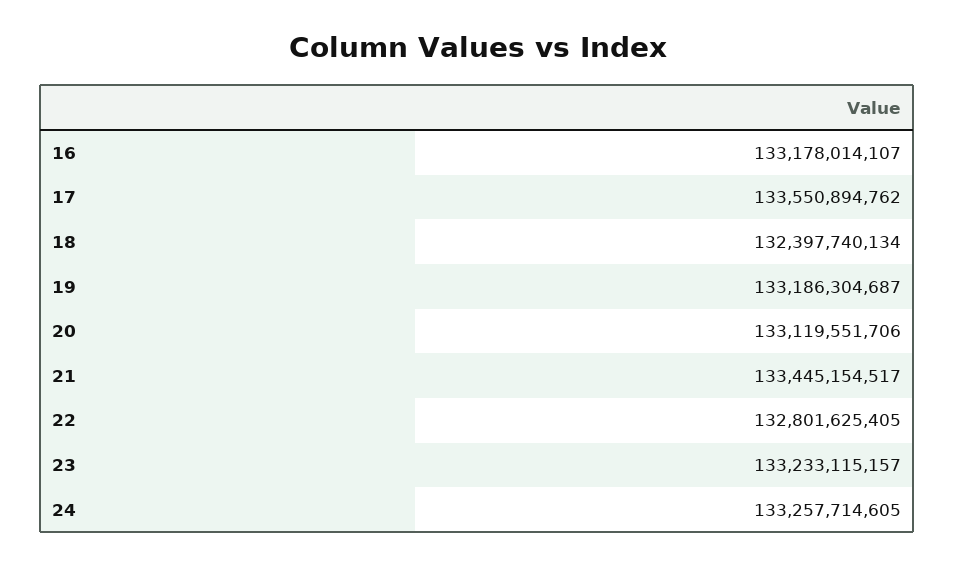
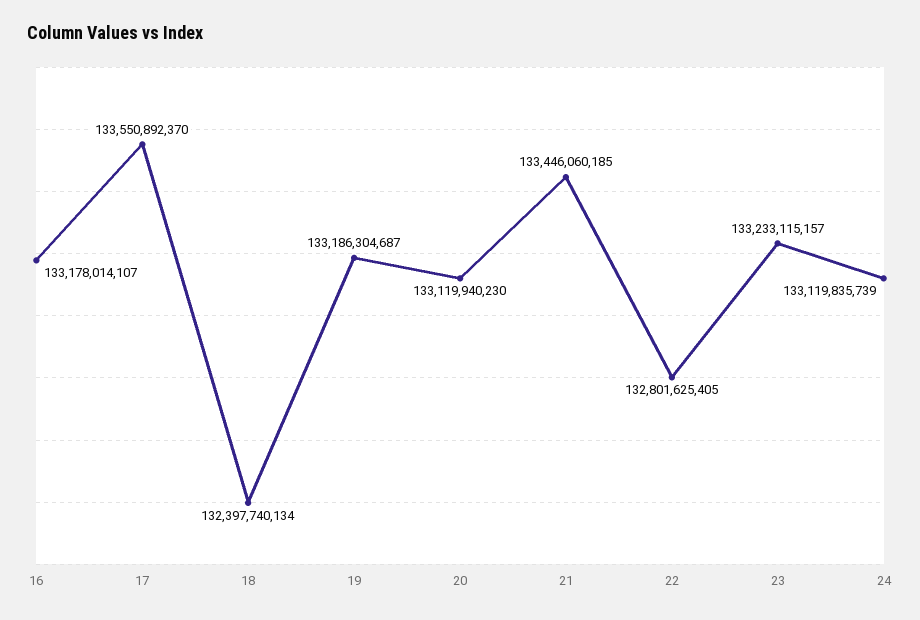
  {
    "16": 133178014107,
-   "17": 133550894762,
+   "17": 133550892370,
    "18": 132397740134,
    "19": 133186304687,
-   "20": 133119551706,
+   "20": 133119940230,
-   "21": 133445154517,
+   "21": 133446060185,
    "22": 132801625405,
    "23": 133233115157,
-   "24": 133257714605
+   "24": 133119835739
  }

